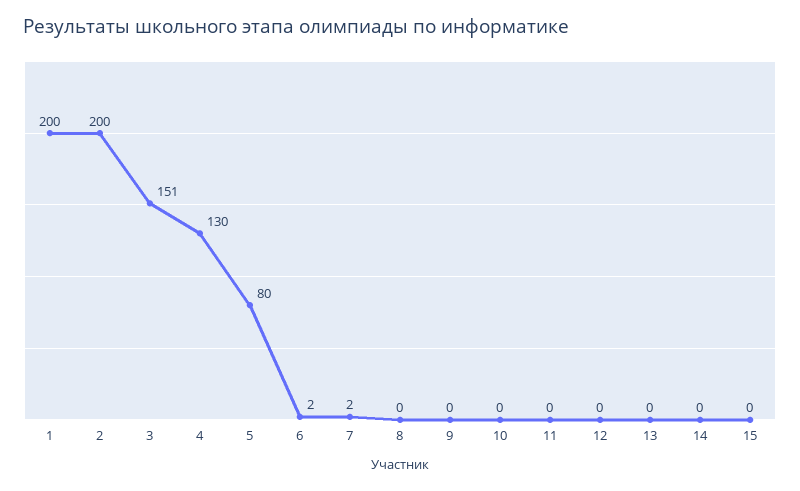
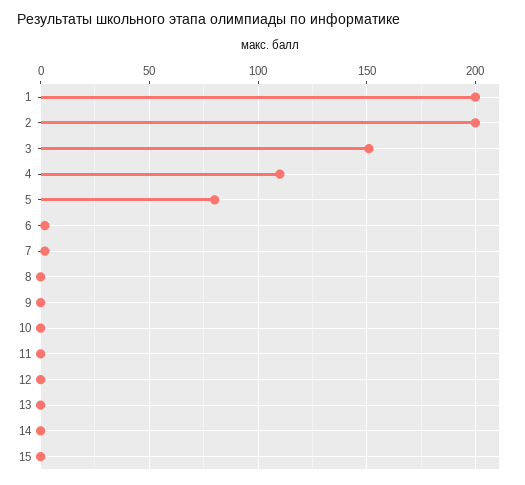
  {
    "1": 200,
    "2": 200,
    "3": 151,
-   "4": 130,
+   "4": 110,
    "5": 80,
    "6": 2,
    "7": 2,
    "8": 0,
    "9": 0,
    "10": 0,
    "11": 0,
    "12": 0,
    "13": 0,
    "14": 0,
    "15": 0
  }

